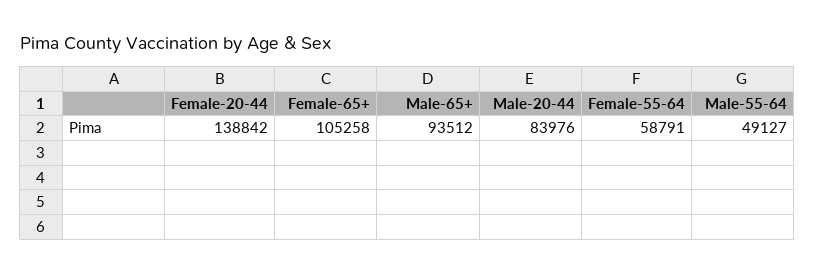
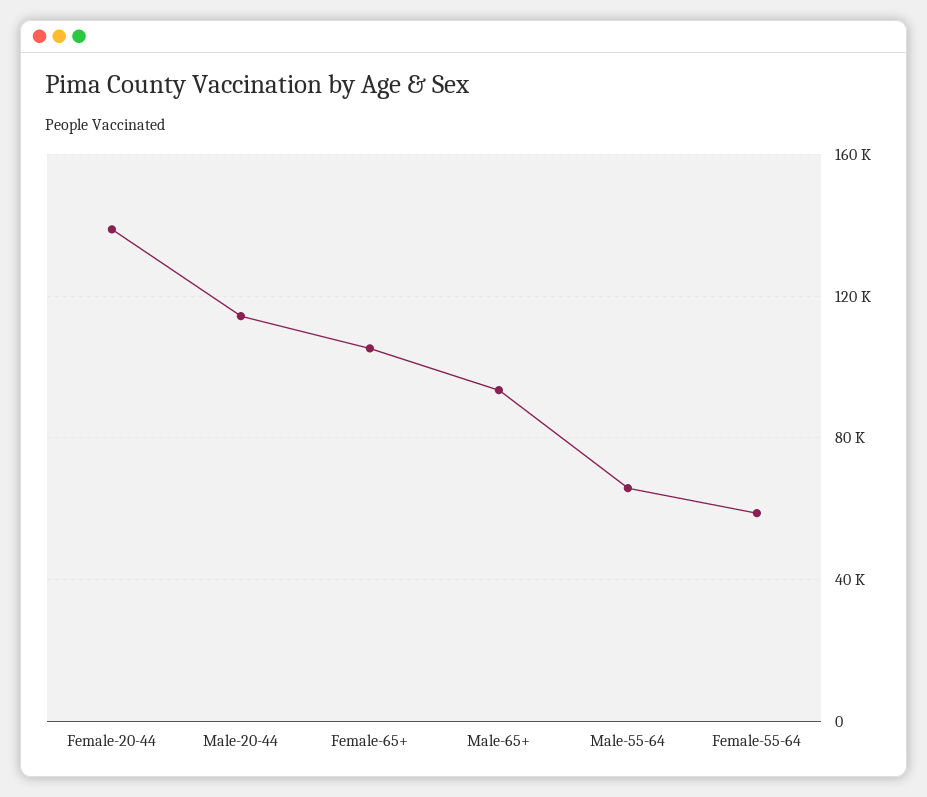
  {
    "Female-20-44": 138842,
    "Female-65+": 105258,
    "Male-65+": 93512,
-   "Male-20-44": 83976,
+   "Male-20-44": 115000,
    "Female-55-64": 58791,
-   "Male-55-64": 49127
+   "Male-55-64": 65000
  }

